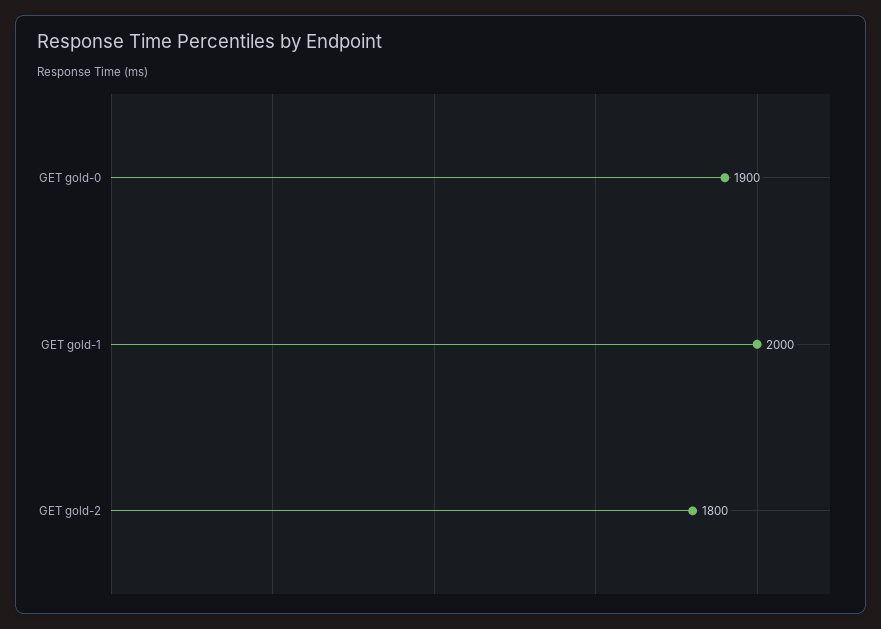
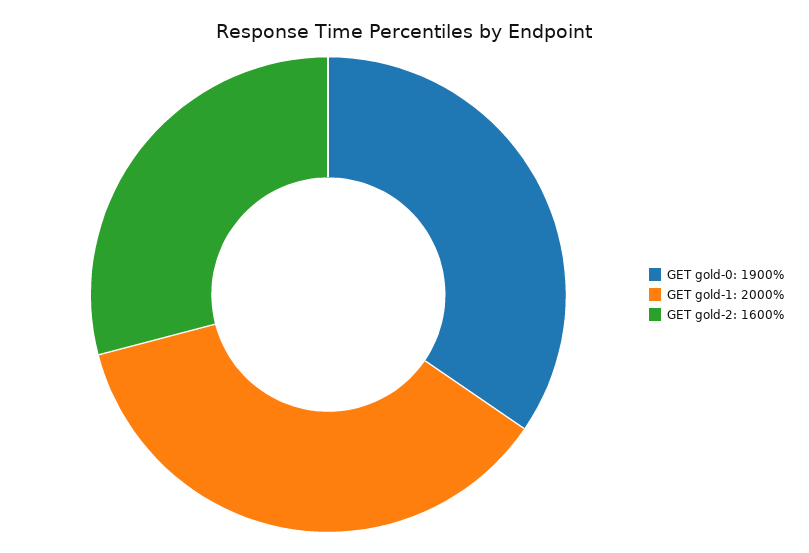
  {
    "GET gold-0": 1900,
    "GET gold-1": 2000,
-   "GET gold-2": 1800
+   "GET gold-2": 1600
  }

